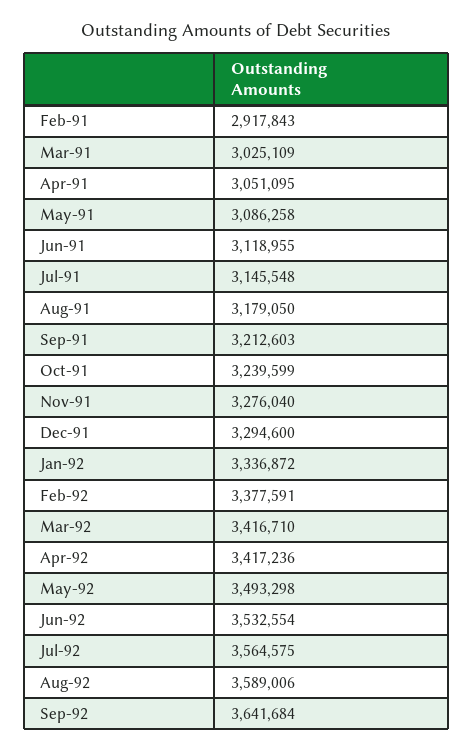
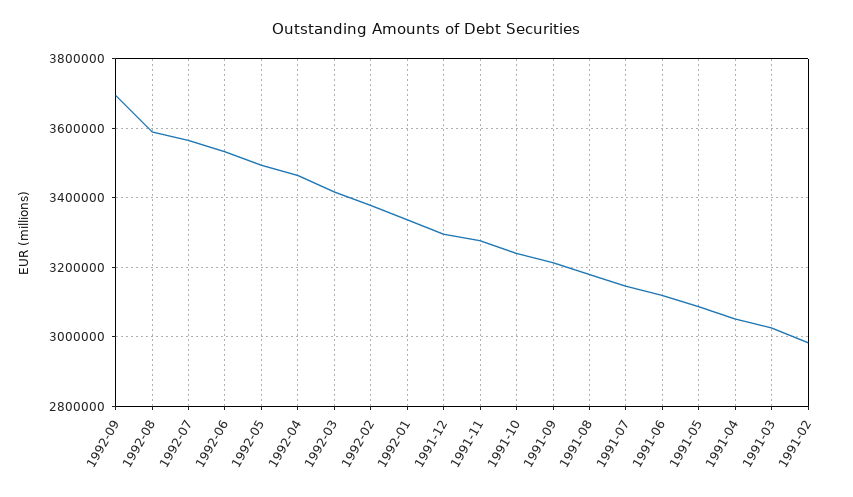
  {
-   "Feb-91": 2917843,
+   "Feb-91": 2980000,
    "Mar-91": 3025109,
    "Apr-91": 3051095,
    "May-91": 3086258,
    "Jun-91": 3118955,
    "Jul-91": 3145548,
    "Aug-91": 3179050,
    "Sep-91": 3212603,
    "Oct-91": 3239599,
    "Nov-91": 3276040,
    "Dec-91": 3294600,
    "Jan-92": 3336872,
    "Feb-92": 3377591,
    "Mar-92": 3416710,
-   "Apr-92": 3417236,
+   "Apr-92": 3460000,
    "May-92": 3493298,
    "Jun-92": 3532554,
    "Jul-92": 3564575,
    "Aug-92": 3589006,
-   "Sep-92": 3641684
+   "Sep-92": 3700000
  }

